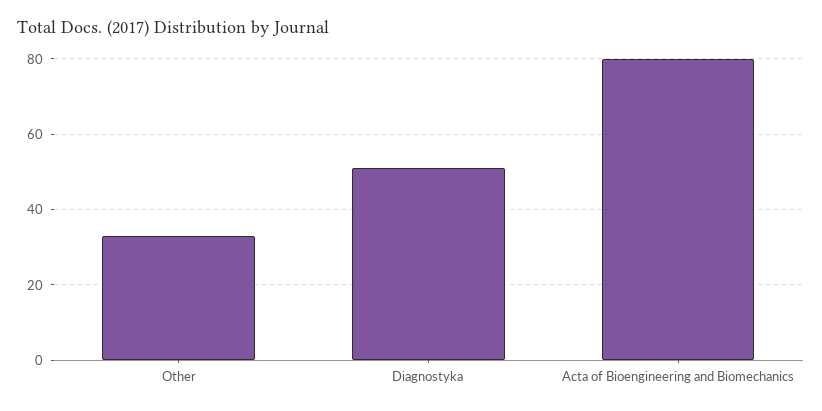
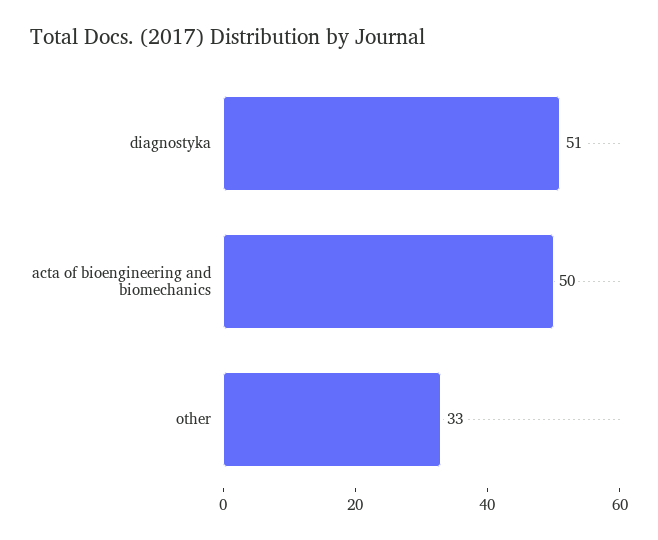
  {
    "Other": 33,
    "Diagnostyka": 51,
-   "Acta of Bioengineering and Biomechanics": 80
+   "Acta of Bioengineering and Biomechanics": 50
  }

